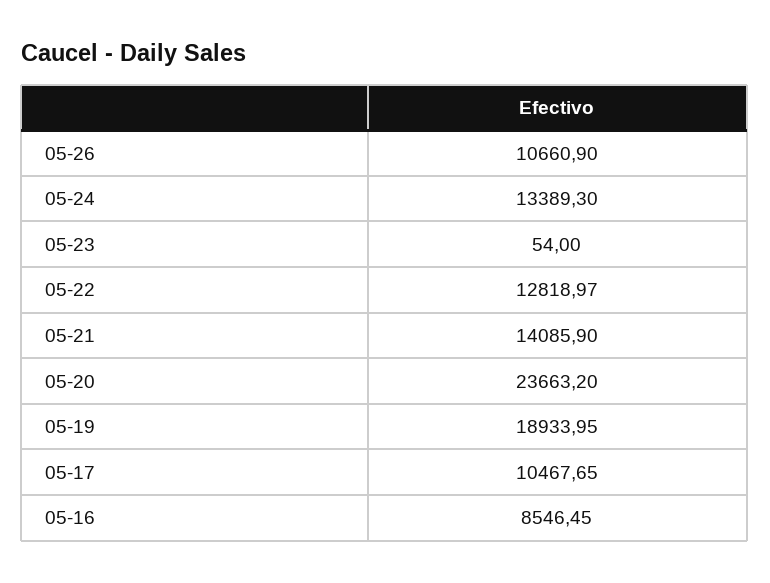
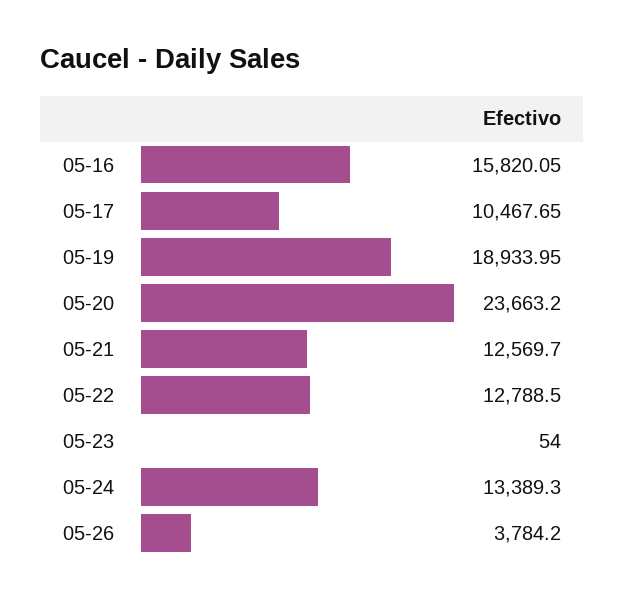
  {
-   "05-26": 10660.9,
+   "05-26": 3784.2,
    "05-24": 13389.3,
    "05-23": 54,
-   "05-22": 12818.97,
+   "05-22": 12788.5,
-   "05-21": 14085.9,
+   "05-21": 12569.7,
    "05-20": 23663.2,
    "05-19": 18933.95,
    "05-17": 10467.65,
-   "05-16": 8546.45
+   "05-16": 15820.05
  }

